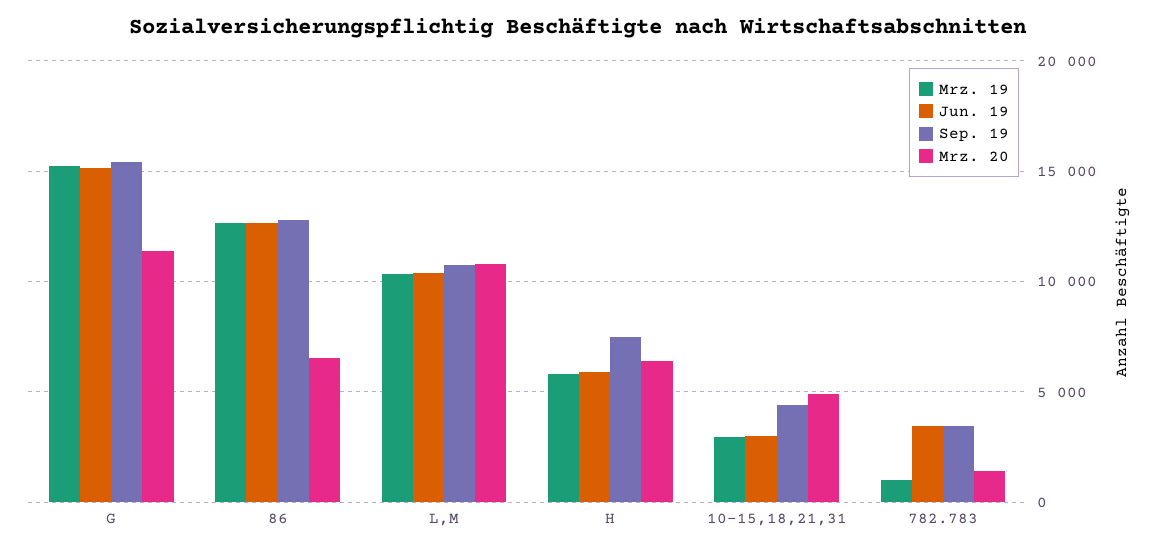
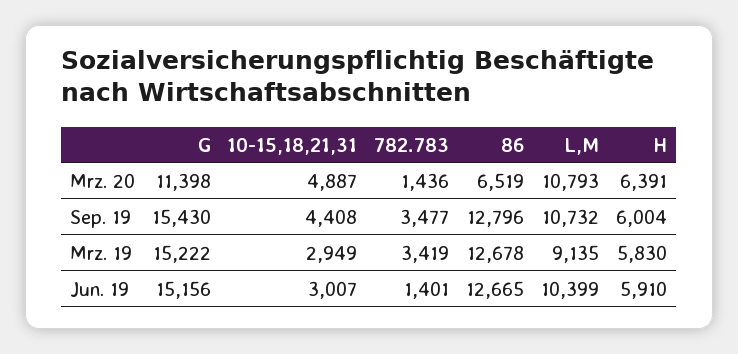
  {
    "Mrz. 19": {
      "G": 15222,
      "86": 12678,
-     "L,M": 10500,
+     "L,M": 9135,
      "H": 5830,
      "10-15,18,21,31": 2949,
-     "782.783": 1000
+     "782.783": 3419
    },
    "Jun. 19": {
      "G": 15156,
      "86": 12665,
      "L,M": 10399,
      "H": 5910,
      "10-15,18,21,31": 3007,
-     "782.783": 3500
+     "782.783": 1401
    },
    "Sep. 19": {
      "G": 15430,
      "86": 12796,
      "L,M": 10732,
-     "H": 7500,
+     "H": 6004,
      "10-15,18,21,31": 4408,
      "782.783": 3477
    },
    "Mrz. 20": {
      "G": 11398,
      "86": 6519,
      "L,M": 10793,
      "H": 6391,
      "10-15,18,21,31": 4887,
      "782.783": 1436
    }
  }

